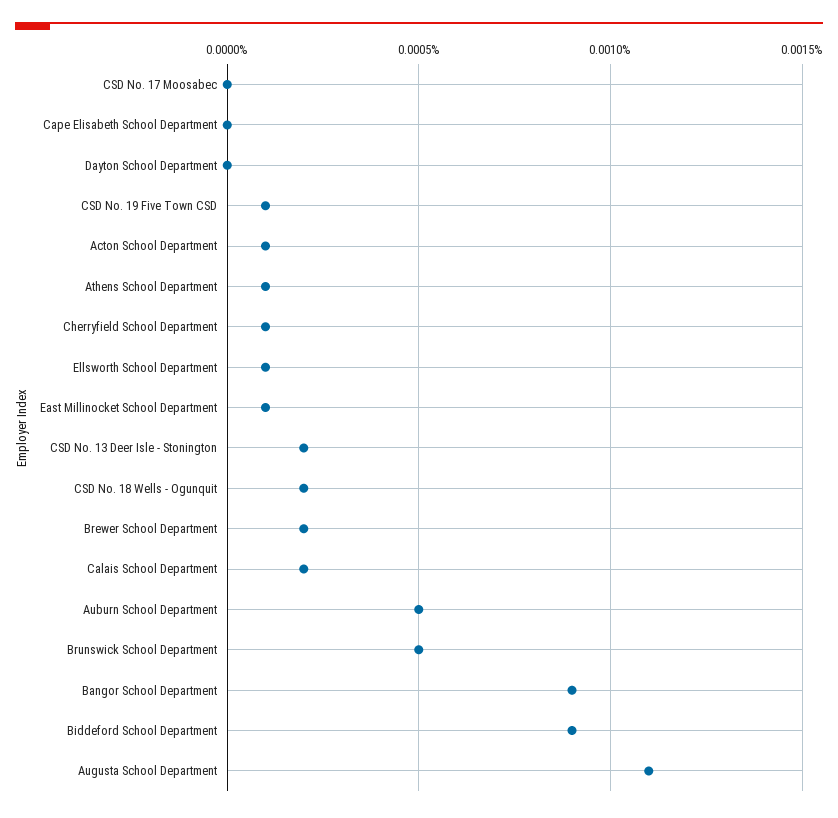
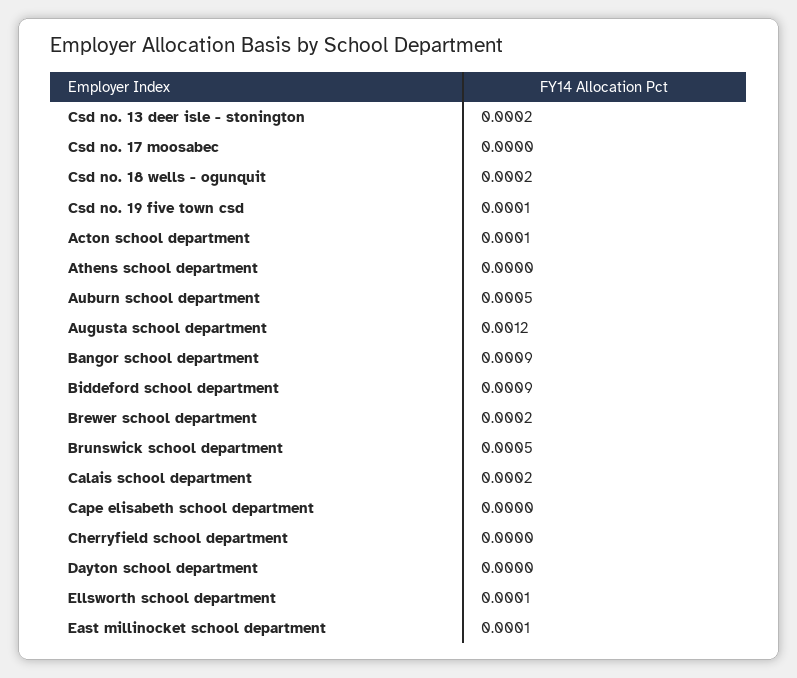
  {
    "CSD No. 17 Moosabec": 0,
    "Cape Elisabeth School Department": 0,
    "Dayton School Department": 0,
    "CSD No. 19 Five Town CSD": 0.0001,
    "Acton School Department": 0.0001,
-   "Athens School Department": 0.0001,
+   "Athens School Department": 0,
-   "Cherryfield School Department": 0.0001,
+   "Cherryfield School Department": 0,
    "Ellsworth School Department": 0.0001,
    "East Millinocket School Department": 0.0001,
    "CSD No. 13 Deer Isle - Stonington": 0.0002,
    "CSD No. 18 Wells - Ogunquit": 0.0002,
    "Brewer School Department": 0.0002,
    "Calais School Department": 0.0002,
    "Auburn School Department": 0.0005,
    "Brunswick School Department": 0.0005,
    "Bangor School Department": 0.0009,
    "Biddeford School Department": 0.0009,
-   "Augusta School Department": 0.0011
+   "Augusta School Department": 0.0012
  }

